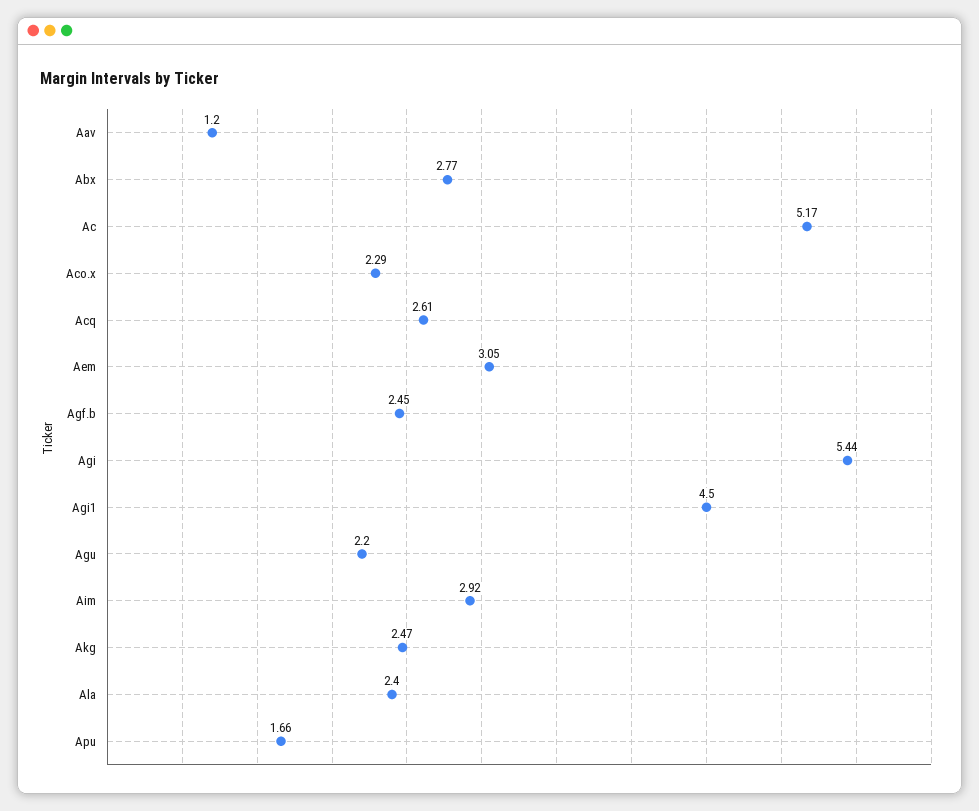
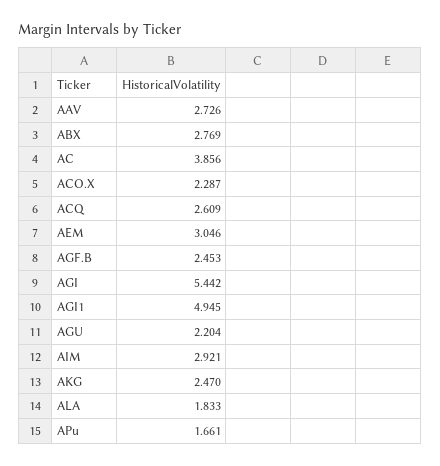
  {
-   "Aav": 1.2,
+   "Aav": 2.726,
    "Abx": 2.769,
-   "Ac": 5.17,
+   "Ac": 3.856,
    "Aco.x": 2.287,
    "Acq": 2.609,
    "Aem": 3.046,
    "Agf.b": 2.453,
    "Agi": 5.442,
-   "Agi1": 4.5,
+   "Agi1": 4.945,
    "Agu": 2.204,
    "Aim": 2.921,
    "Akg": 2.47,
-   "Ala": 2.4,
+   "Ala": 1.833,
    "Apu": 1.661
  }

